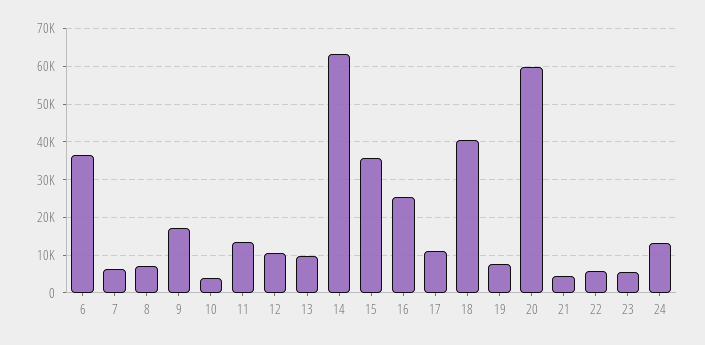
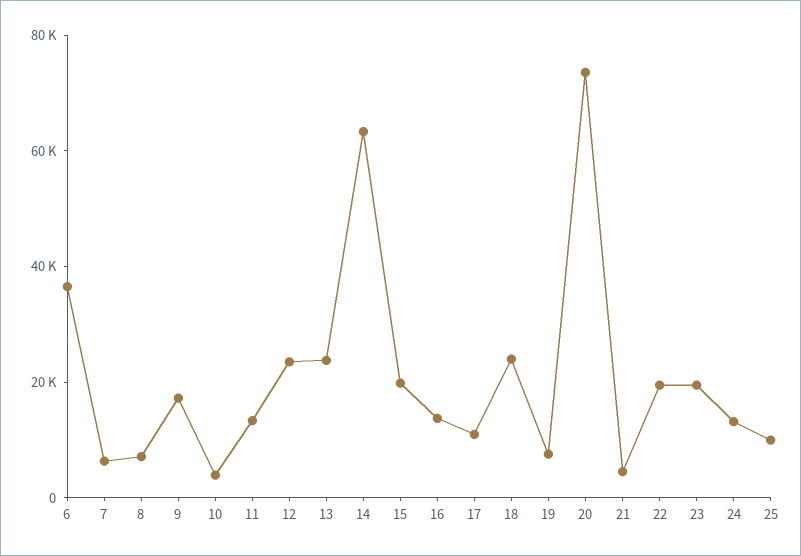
  {
    "6": 36000,
    "7": 6000,
    "8": 8000,
    "9": 18000,
    "10": 4000,
    "11": 14000,
-   "12": 10000,
+   "12": 25000,
-   "13": 10000,
+   "13": 25000,
    "14": 64000,
-   "15": 36000,
+   "15": 20000,
-   "16": 26000,
+   "16": 15000,
    "17": 10000,
-   "18": 40000,
+   "18": 25000,
    "19": 8000,
-   "20": 60000,
+   "20": 75000,
    "21": 4000,
-   "22": 6000,
+   "22": 20000,
-   "23": 6000,
+   "23": 20000,
-   "24": 14000
+   "24": 14000,
+   "25": 10000
  }

